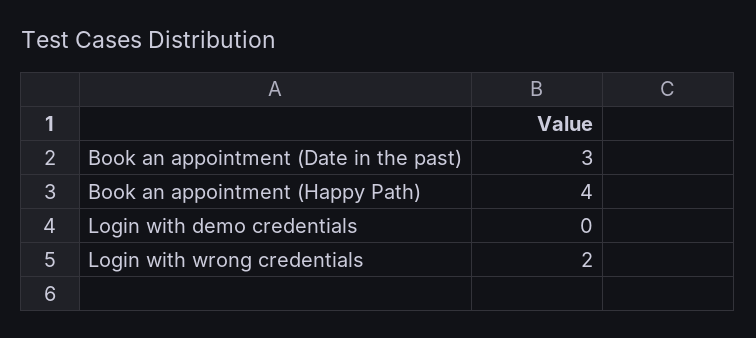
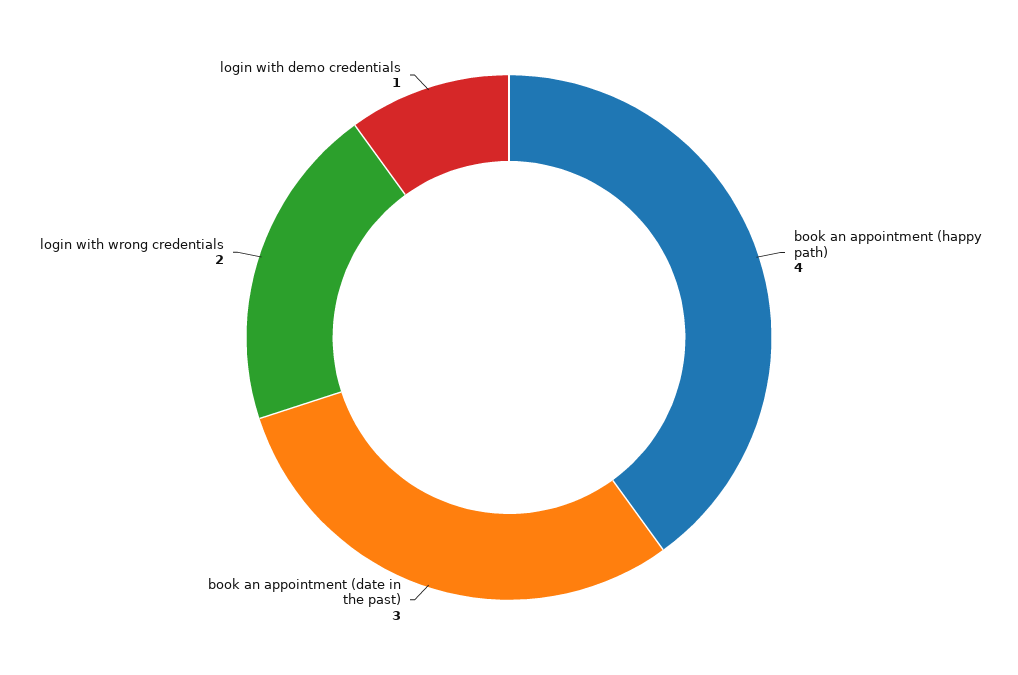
  {
    "Book an appointment (Date in the past)": 3,
    "Book an appointment (Happy Path)": 4,
-   "Login with demo credentials": 0,
+   "Login with demo credentials": 1,
    "Login with wrong credentials": 2
  }

